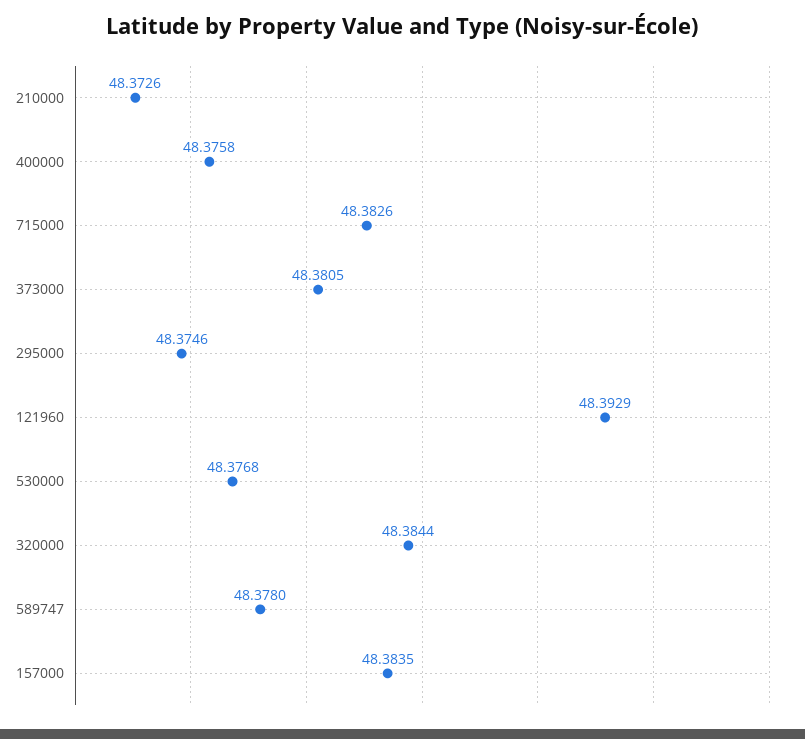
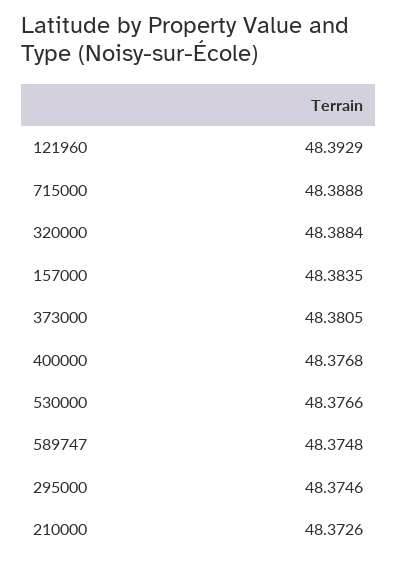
  {
    "210000": 48.3726,
-   "400000": 48.3758,
+   "400000": 48.3768,
-   "715000": 48.3826,
+   "715000": 48.3888,
    "373000": 48.3805,
    "295000": 48.3746,
    "121960": 48.3929,
-   "530000": 48.3768,
+   "530000": 48.3766,
-   "320000": 48.3844,
+   "320000": 48.3884,
-   "589747": 48.378,
+   "589747": 48.3748,
    "157000": 48.3835
  }

